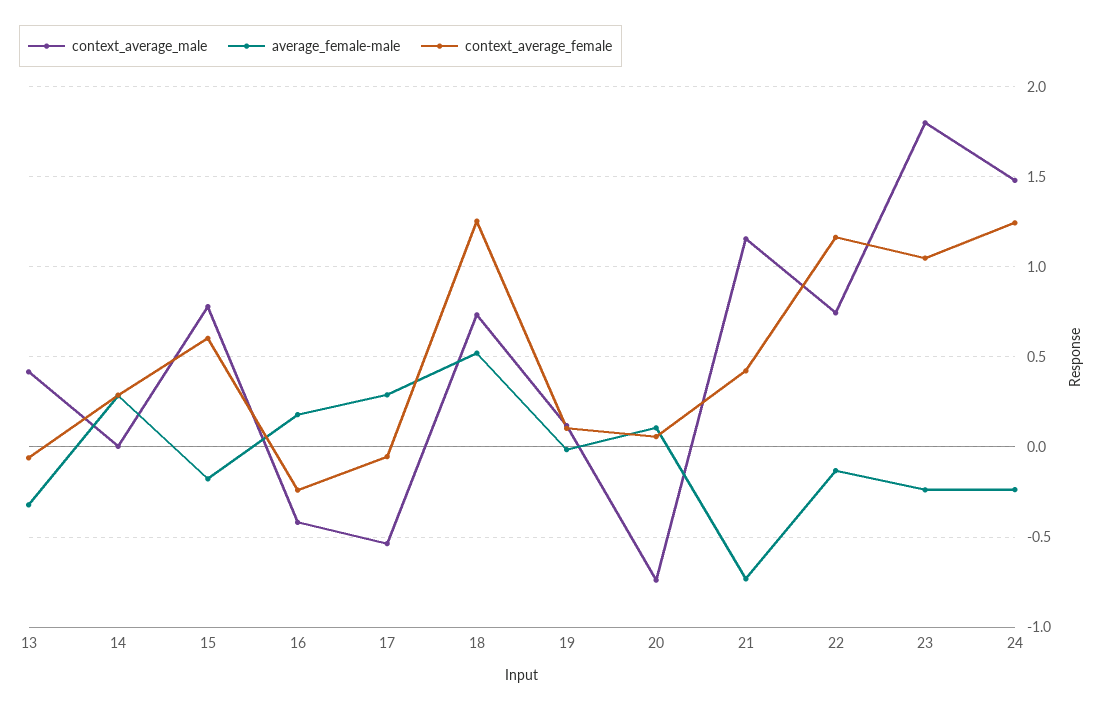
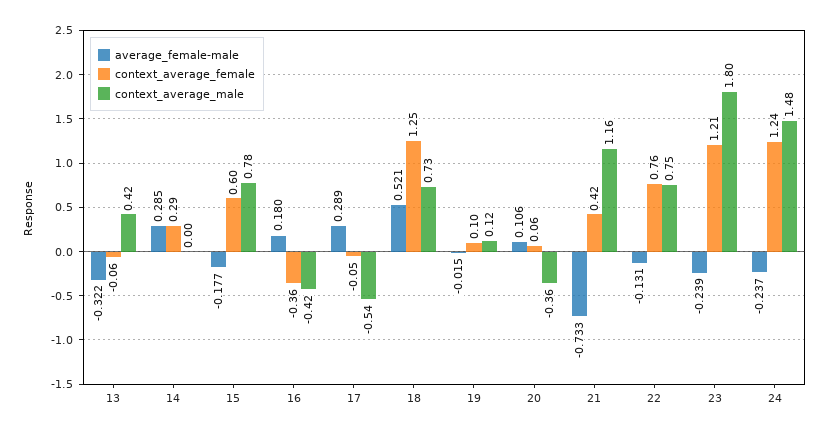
  {
    "context_average_male": {
      "13": 0.42,
      "14": 0,
      "15": 0.78,
      "16": -0.42,
      "17": -0.54,
      "18": 0.73,
      "19": 0.12,
-     "20": -0.75,
+     "20": -0.36,
      "21": 1.16,
      "22": 0.75,
      "23": 1.8,
      "24": 1.48
    },
    "average_female-male": {
      "13": -0.322,
      "14": 0.285,
      "15": -0.177,
      "16": 0.18,
      "17": 0.289,
      "18": 0.521,
      "19": -0.015,
      "20": 0.106,
      "21": -0.733,
      "22": -0.131,
      "23": -0.239,
      "24": -0.237
    },
    "context_average_female": {
      "13": -0.06,
      "14": 0.29,
      "15": 0.6,
-     "16": -0.25,
+     "16": -0.36,
      "17": -0.05,
      "18": 1.25,
      "19": 0.1,
      "20": 0.06,
      "21": 0.42,
-     "22": 1.15,
+     "22": 0.76,
-     "23": 1.05,
+     "23": 1.21,
      "24": 1.24
    }
  }

